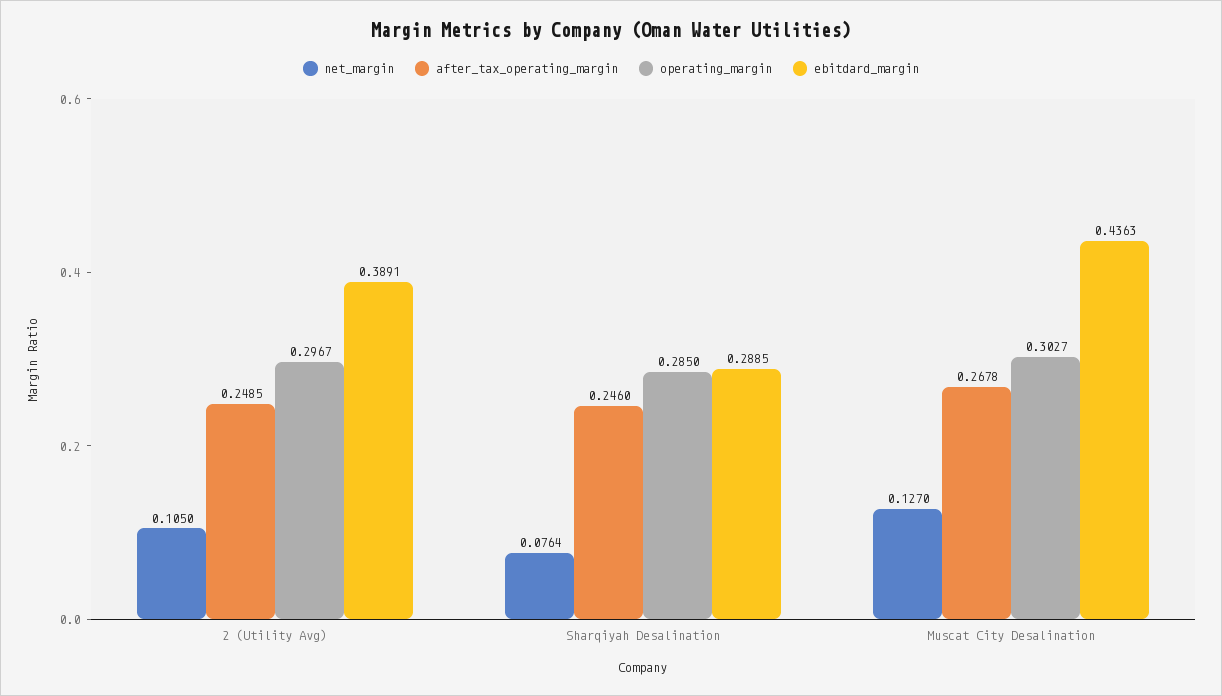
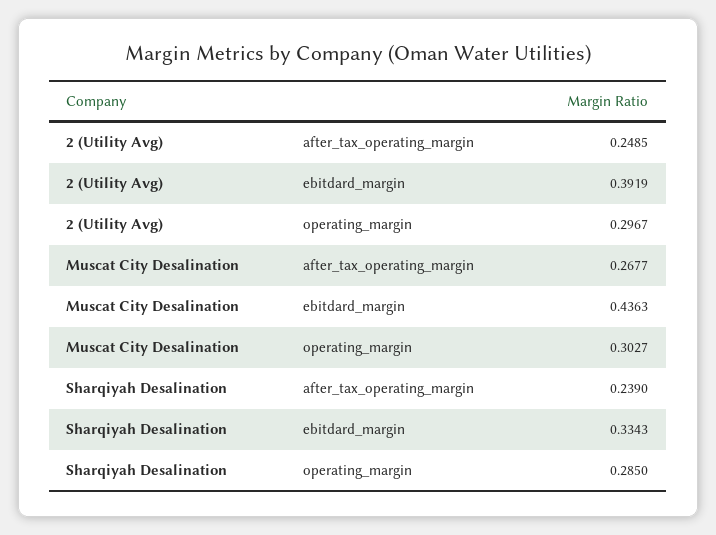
  {
-   "net_margin": {
-     "2 (Utility Avg)": 0.105,
-     "Sharqiyah Desalination": 0.0764,
-     "Muscat City Desalination": 0.127
-   },
    "after_tax_operating_margin": {
      "2 (Utility Avg)": 0.2485,
-     "Sharqiyah Desalination": 0.246,
+     "Sharqiyah Desalination": 0.239,
-     "Muscat City Desalination": 0.2678
+     "Muscat City Desalination": 0.2677
    },
    "operating_margin": {
      "2 (Utility Avg)": 0.2967,
      "Sharqiyah Desalination": 0.285,
      "Muscat City Desalination": 0.3027
    },
    "ebitdard_margin": {
-     "2 (Utility Avg)": 0.3891,
+     "2 (Utility Avg)": 0.3919,
-     "Sharqiyah Desalination": 0.2885,
+     "Sharqiyah Desalination": 0.3343,
      "Muscat City Desalination": 0.4363
    }
  }

